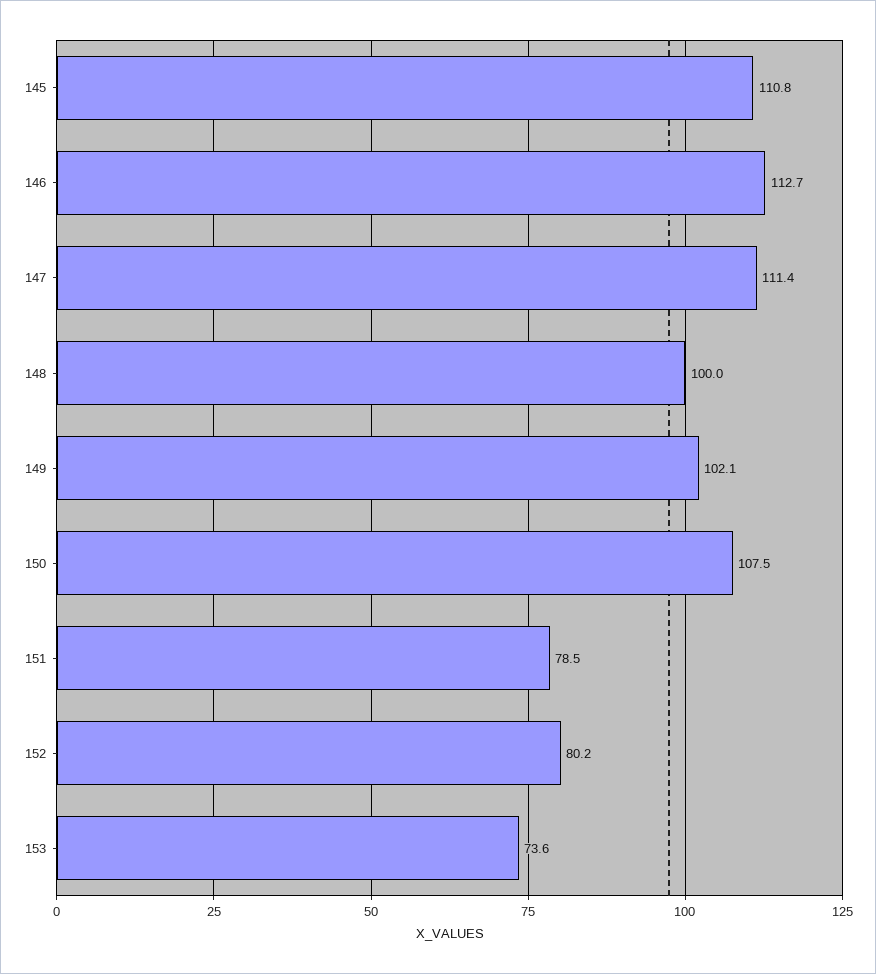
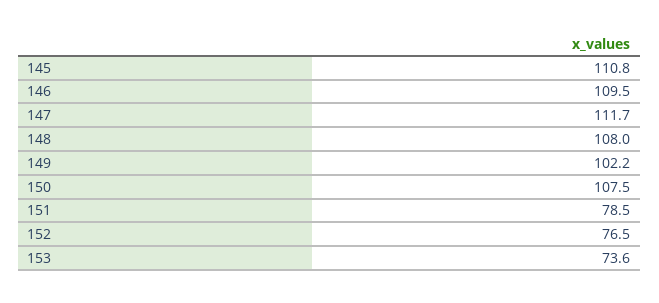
  {
    "145": 110.8,
-   "146": 112.7,
+   "146": 109.5,
-   "147": 111.4,
+   "147": 111.7,
-   "148": 100,
+   "148": 108,
-   "149": 102.1,
+   "149": 102.2,
    "150": 107.5,
    "151": 78.5,
-   "152": 80.2,
+   "152": 76.5,
    "153": 73.6
  }

